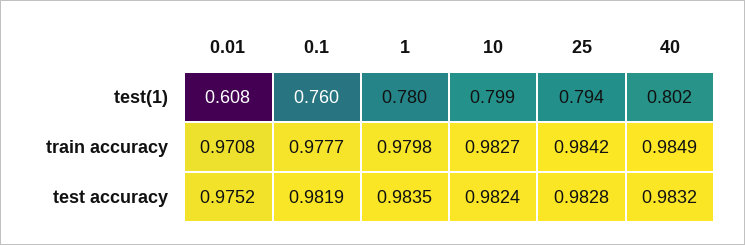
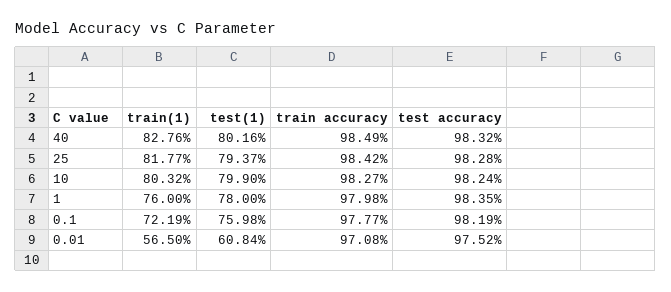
  {
    "0.01": {
      "test(1)": 0.6084,
      "train accuracy": 0.9708,
-     "test accuracy": 0.9752
+     "test accuracy": 0.9752,
+     "train(1)": 0.565
    },
    "0.1": {
      "test(1)": 0.7598,
      "train accuracy": 0.9777,
-     "test accuracy": 0.9819
+     "test accuracy": 0.9819,
+     "train(1)": 0.7219
    },
    "1": {
      "test(1)": 0.78,
      "train accuracy": 0.9798,
-     "test accuracy": 0.9835
+     "test accuracy": 0.9835,
+     "train(1)": 0.76
    },
    "10": {
      "test(1)": 0.799,
      "train accuracy": 0.9827,
-     "test accuracy": 0.9824
+     "test accuracy": 0.9824,
+     "train(1)": 0.8032
    },
    "25": {
      "test(1)": 0.7937,
      "train accuracy": 0.9842,
-     "test accuracy": 0.9828
+     "test accuracy": 0.9828,
+     "train(1)": 0.8177
    },
    "40": {
      "test(1)": 0.8016,
      "train accuracy": 0.9849,
-     "test accuracy": 0.9832
+     "test accuracy": 0.9832,
+     "train(1)": 0.8276
    }
  }

